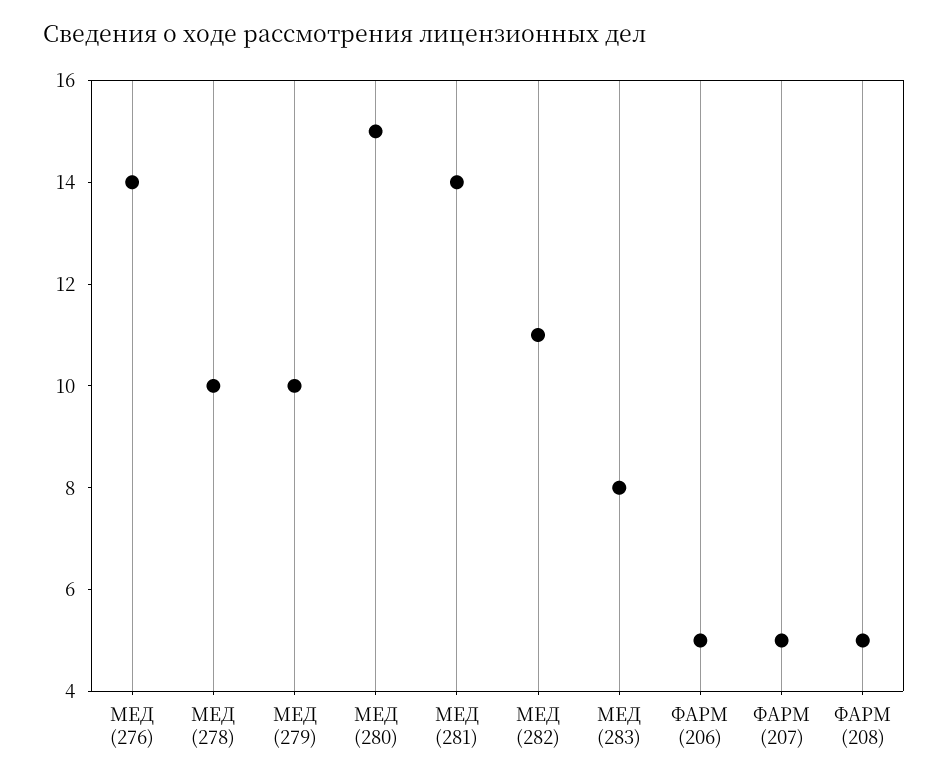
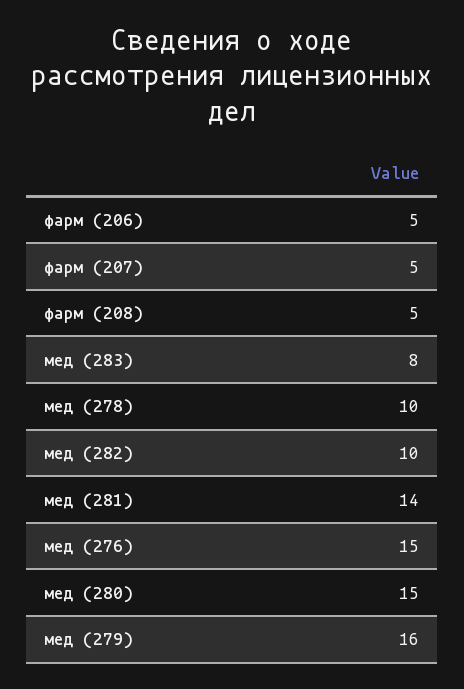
  {
-   "МЕД (276)": 14,
+   "МЕД (276)": 15,
    "МЕД (278)": 10,
-   "МЕД (279)": 10,
+   "МЕД (279)": 16,
    "МЕД (280)": 15,
    "МЕД (281)": 14,
-   "МЕД (282)": 11,
+   "МЕД (282)": 10,
    "МЕД (283)": 8,
    "ФАРМ (206)": 5,
    "ФАРМ (207)": 5,
    "ФАРМ (208)": 5
  }

